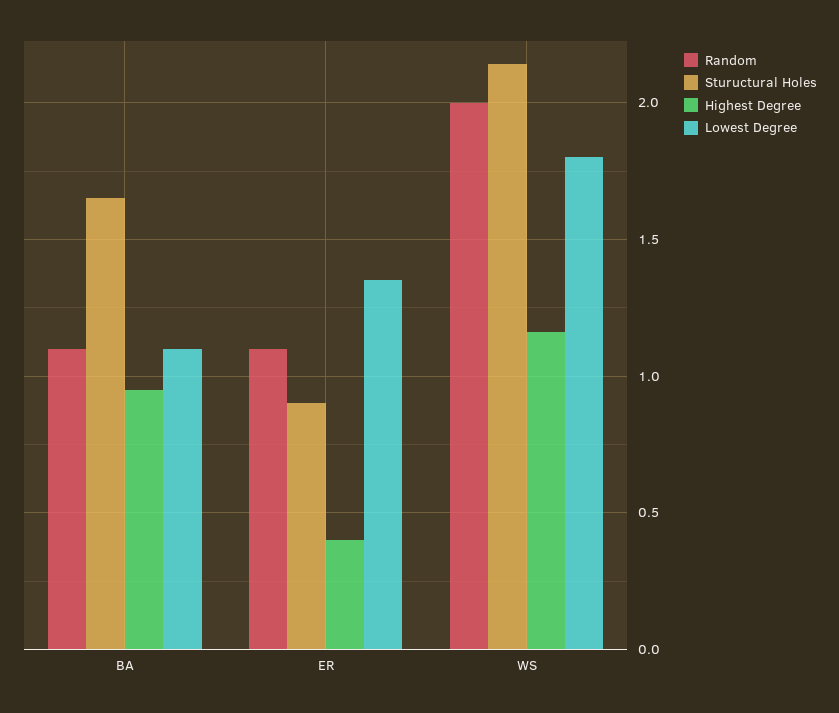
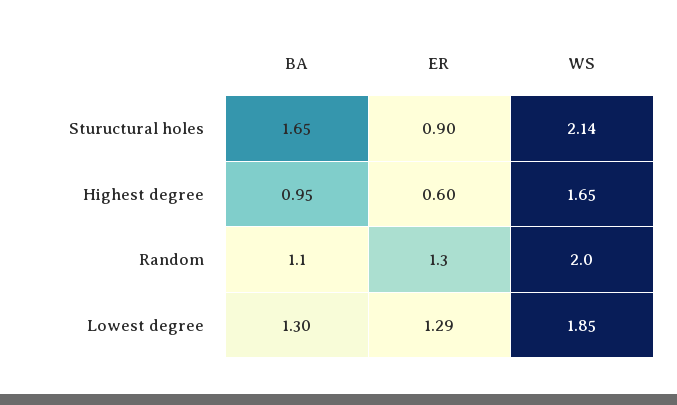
  {
    "Random": {
      "BA": 1.1,
-     "ER": 1.1,
+     "ER": 1.3,
      "WS": 2
    },
    "Stuructural Holes": {
      "BA": 1.65,
      "ER": 0.9,
      "WS": 2.14
    },
    "Highest Degree": {
      "BA": 0.95,
-     "ER": 0.4,
+     "ER": 0.6,
-     "WS": 1.15
+     "WS": 1.65
    },
    "Lowest Degree": {
-     "BA": 1.1,
+     "BA": 1.3,
-     "ER": 1.35,
+     "ER": 1.29,
-     "WS": 1.8
+     "WS": 1.85
    }
  }

